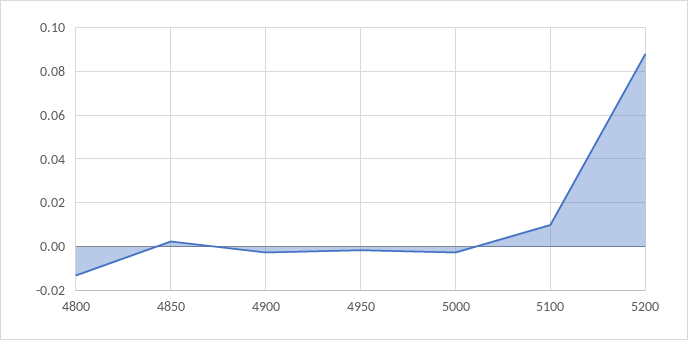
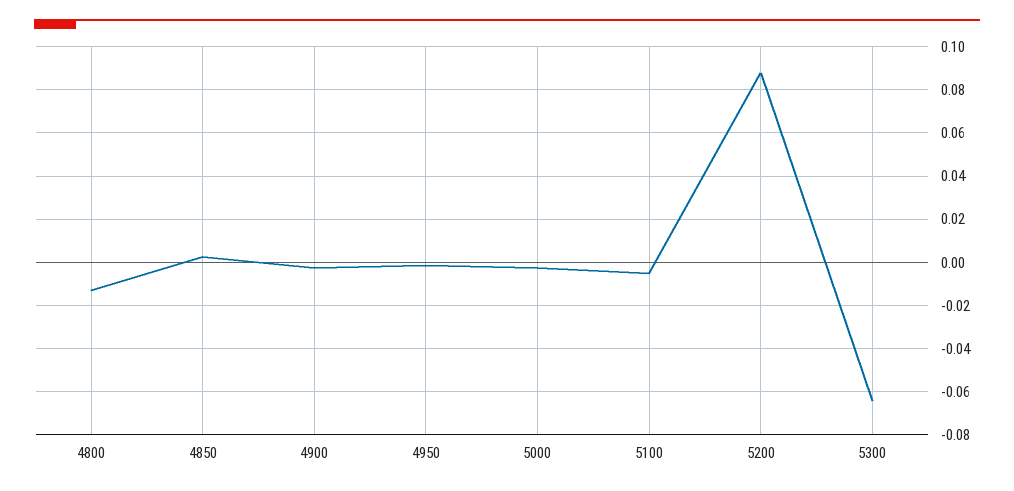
  {
    "4800": -0.015,
    "4850": 0.005,
    "4900": -0.005,
    "4950": 0,
    "5000": -0.005,
-   "5100": 0.01,
+   "5100": -0.005,
-   "5200": 0.09
+   "5200": 0.09,
+   "5300": -0.065
  }

